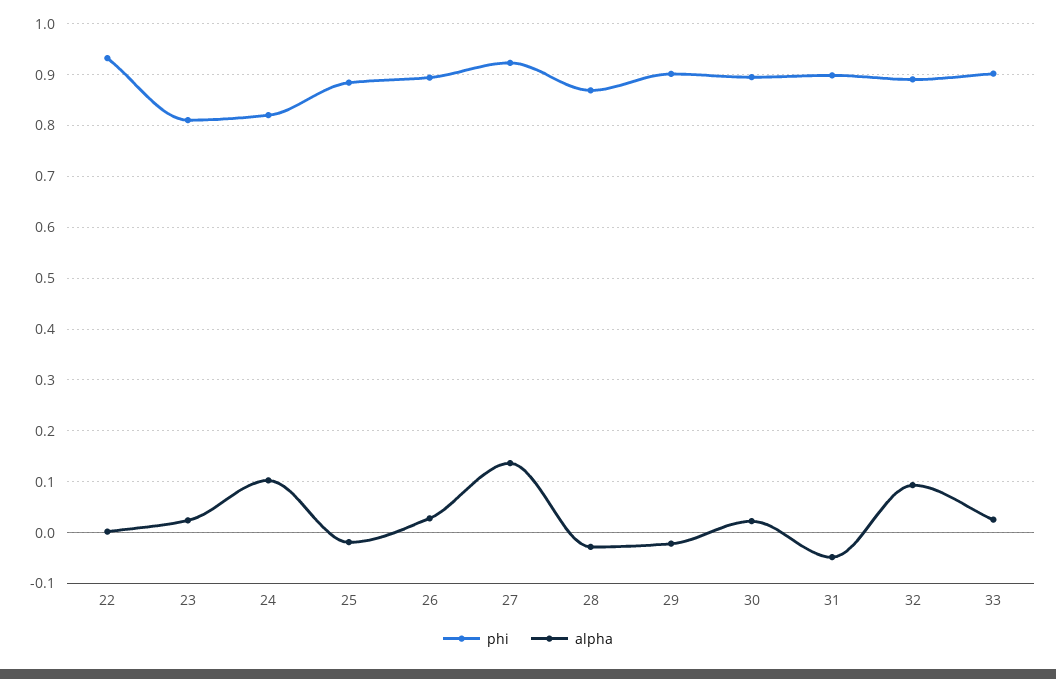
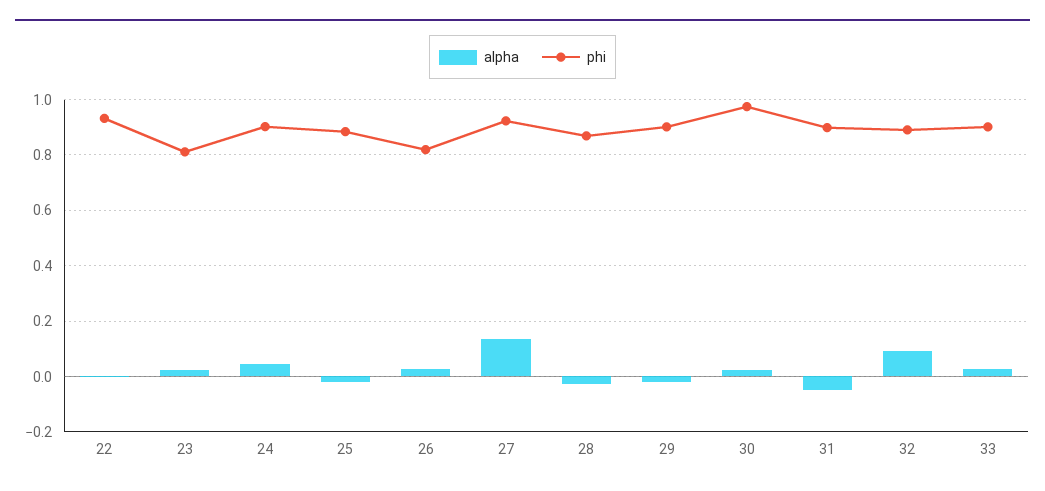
  {
    "phi": {
      "22": 0.94,
      "23": 0.82,
-     "24": 0.82,
+     "24": 0.9,
      "25": 0.88,
-     "26": 0.9,
+     "26": 0.825,
      "27": 0.92,
      "28": 0.86,
      "29": 0.9,
-     "30": 0.9,
+     "30": 0.975,
      "31": 0.9,
      "32": 0.9,
      "33": 0.9
    },
    "alpha": {
      "22": 0,
      "23": 0.02,
-     "24": 0.1,
+     "24": 0.05,
      "25": -0.02,
      "26": 0.02,
      "27": 0.14,
      "28": -0.02,
      "29": -0.02,
      "30": 0.02,
      "31": -0.04,
      "32": 0.1,
      "33": 0.02
    }
  }

